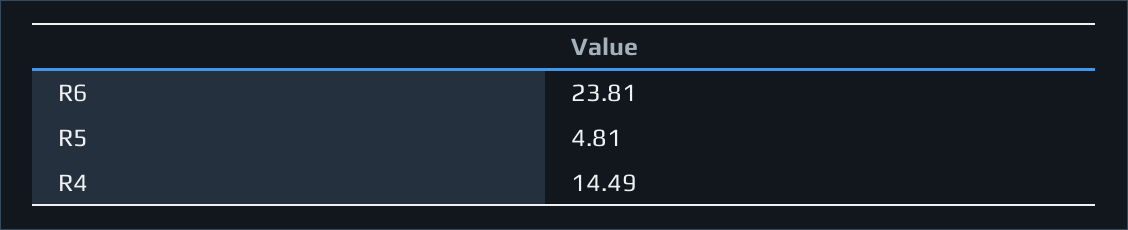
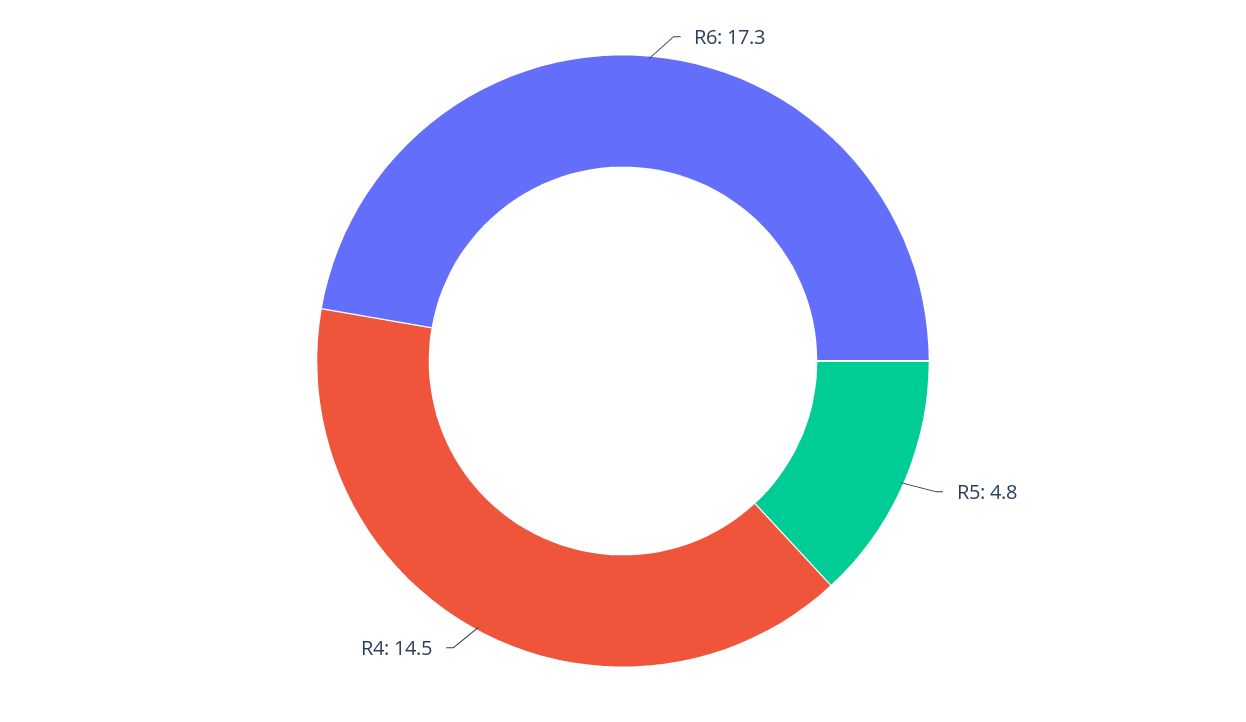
  {
-   "R6": 23.81,
+   "R6": 17.3,
    "R5": 4.81,
    "R4": 14.49
  }

